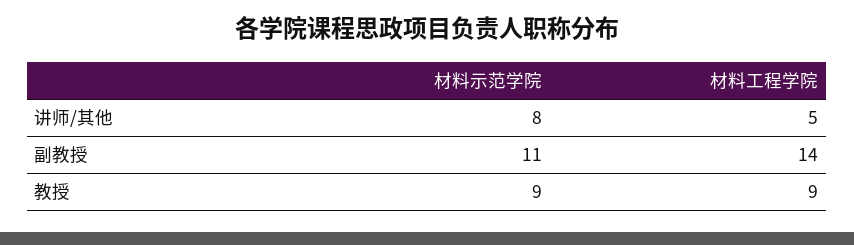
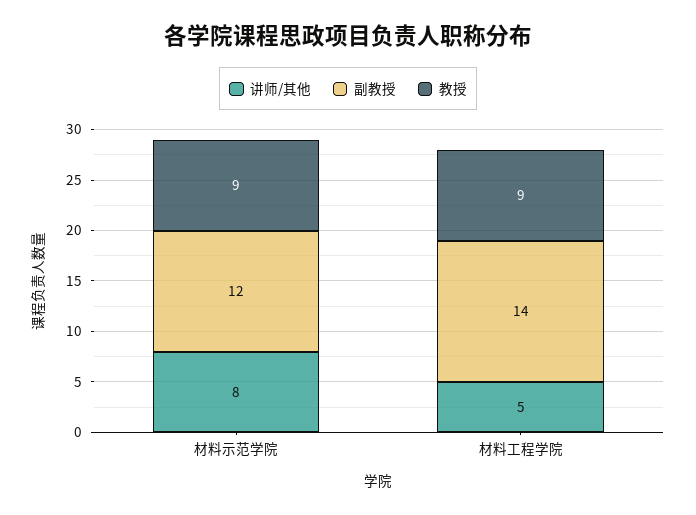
  {
    "讲师/其他": {
      "材料示范学院": 8,
      "材料工程学院": 5
    },
    "副教授": {
-     "材料示范学院": 11,
+     "材料示范学院": 12,
      "材料工程学院": 14
    },
    "教授": {
      "材料示范学院": 9,
      "材料工程学院": 9
    }
  }

